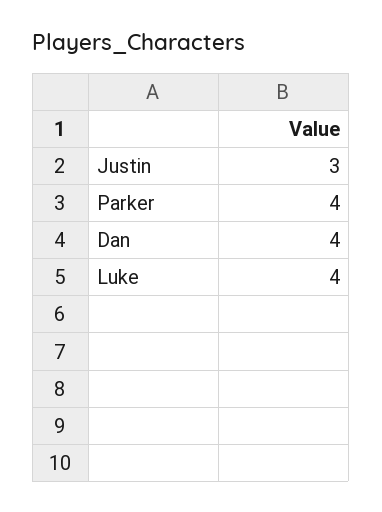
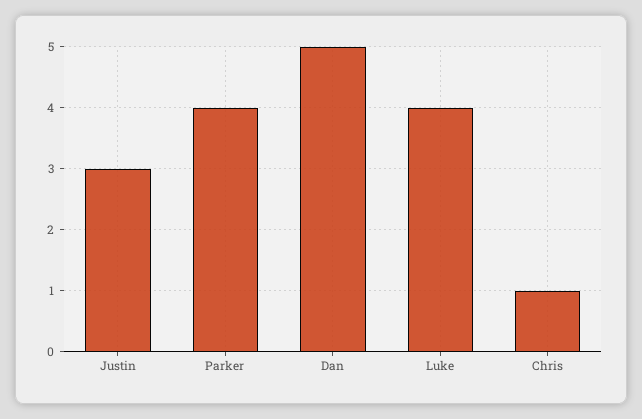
  {
    "Justin": 3,
    "Parker": 4,
-   "Dan": 4,
+   "Dan": 5,
-   "Luke": 4
+   "Luke": 4,
+   "Chris": 1
  }

